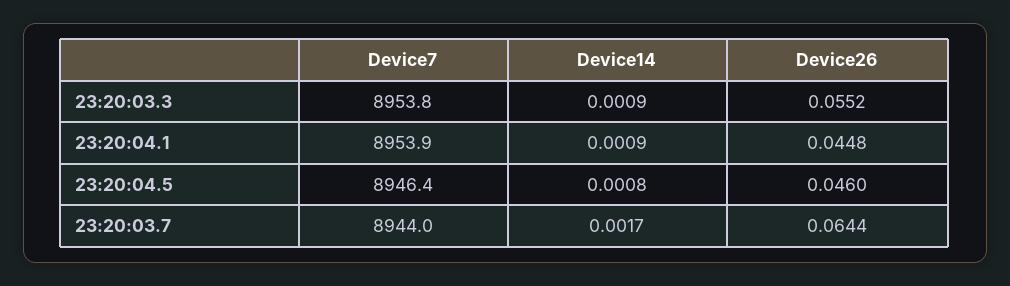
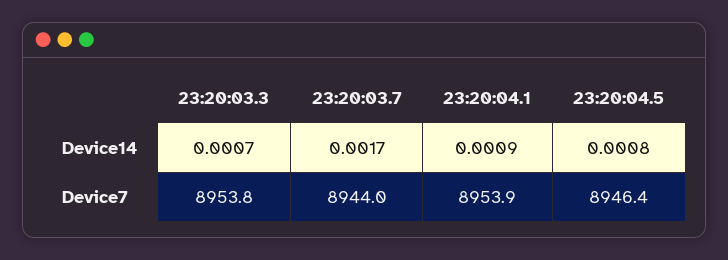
  {
    "Device7": {
      "23:20:03.3": 8953.8,
      "23:20:04.1": 8953.9,
      "23:20:04.5": 8946.4,
      "23:20:03.7": 8944
    },
    "Device14": {
-     "23:20:03.3": 0.0009,
+     "23:20:03.3": 0.0007,
      "23:20:04.1": 0.0009,
      "23:20:04.5": 0.0008,
      "23:20:03.7": 0.0017
-   },
+   }
-   "Device26": {
-     "23:20:03.3": 0.0552,
-     "23:20:04.1": 0.0448,
-     "23:20:04.5": 0.046,
-     "23:20:03.7": 0.0644
-   }
  }

